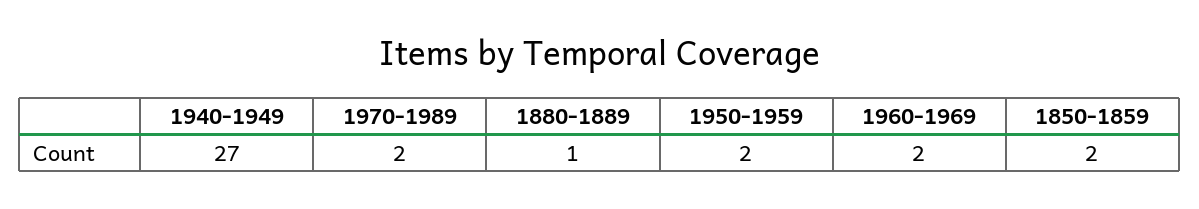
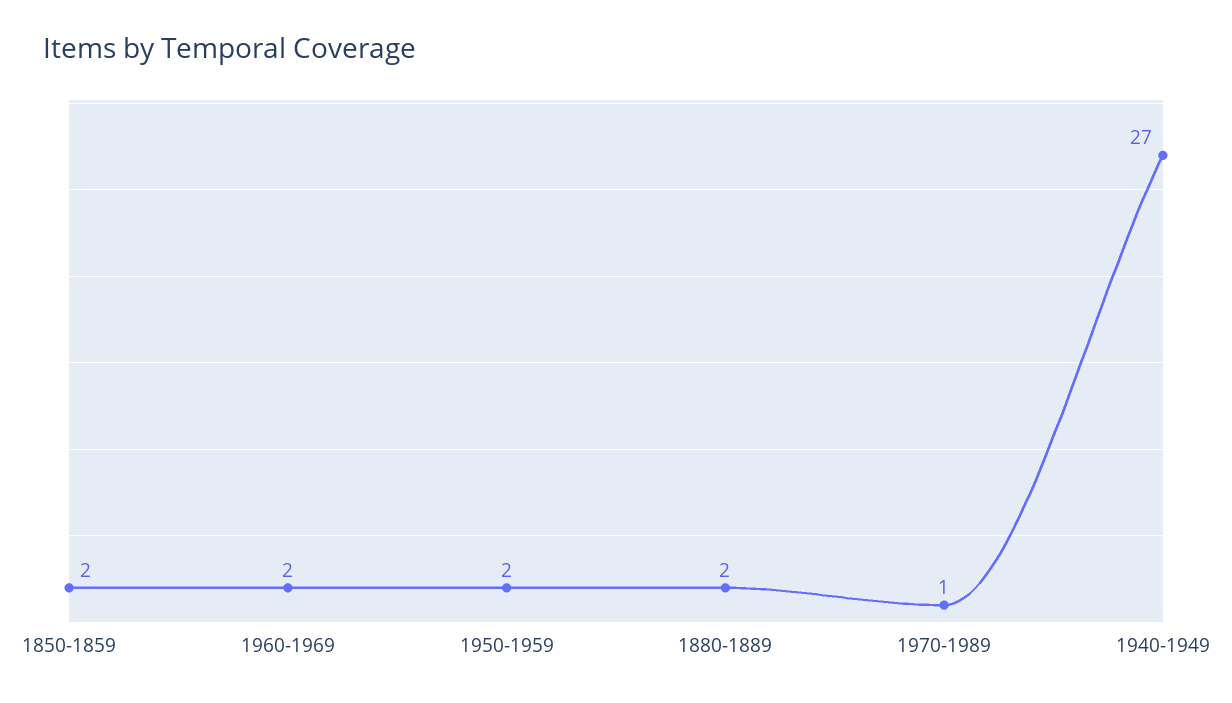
  {
    "1940-1949": 27,
-   "1970-1989": 2,
+   "1970-1989": 1,
-   "1880-1889": 1,
+   "1880-1889": 2,
    "1950-1959": 2,
    "1960-1969": 2,
    "1850-1859": 2
  }

